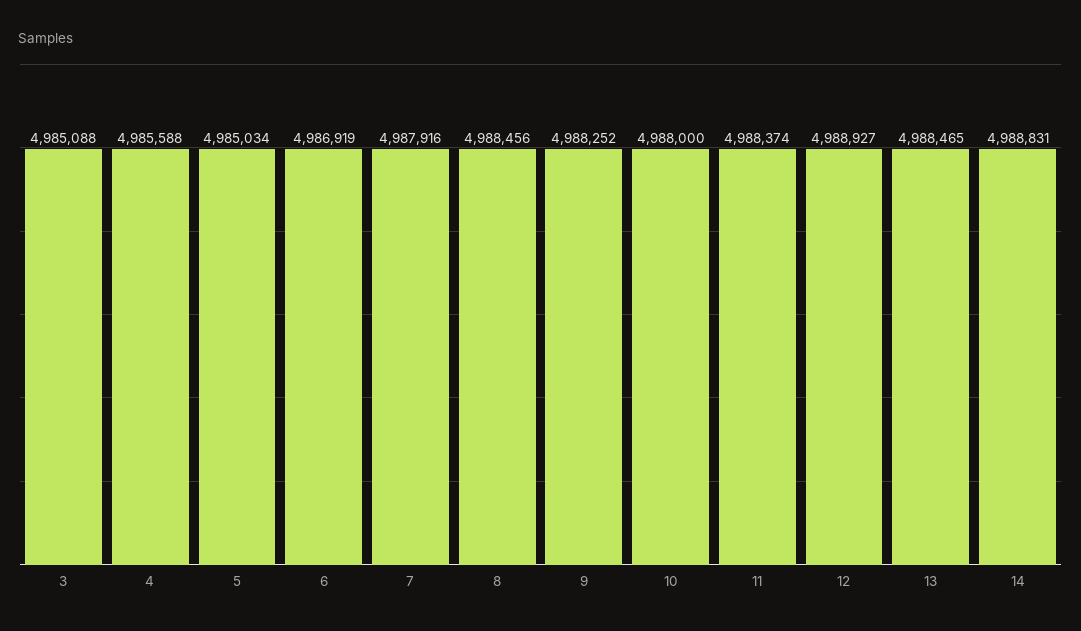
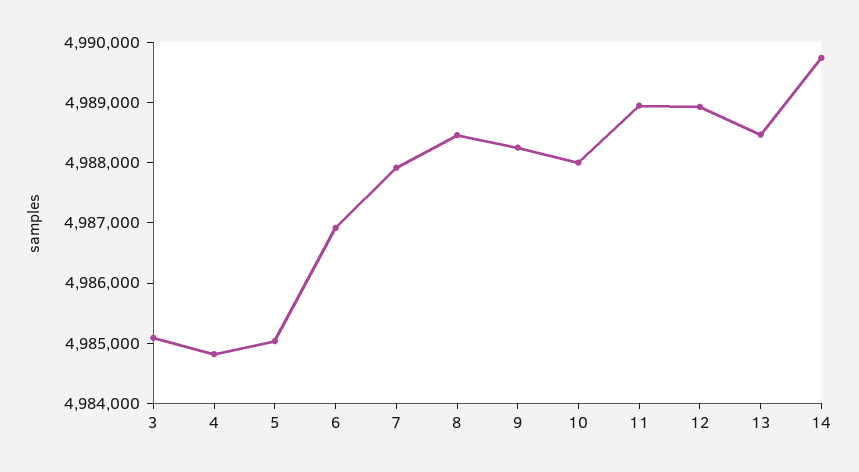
  {
    "3": 4985088,
-   "4": 4985588,
+   "4": 4984800,
    "5": 4985034,
    "6": 4986919,
    "7": 4987916,
    "8": 4988456,
    "9": 4988252,
    "10": 4988000,
-   "11": 4988374,
+   "11": 4989000,
    "12": 4988927,
    "13": 4988465,
-   "14": 4988831
+   "14": 4989800
  }

